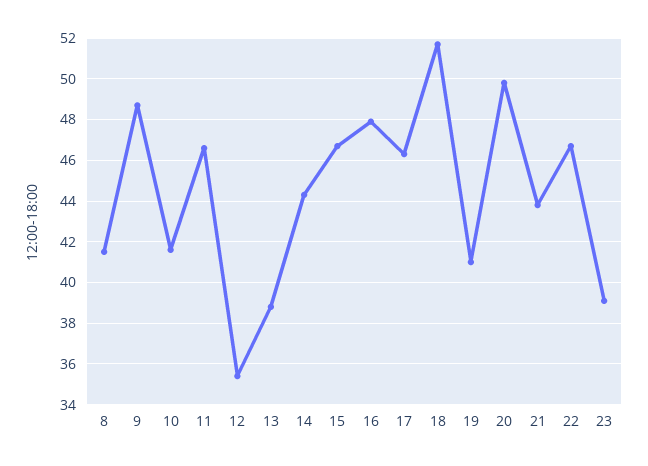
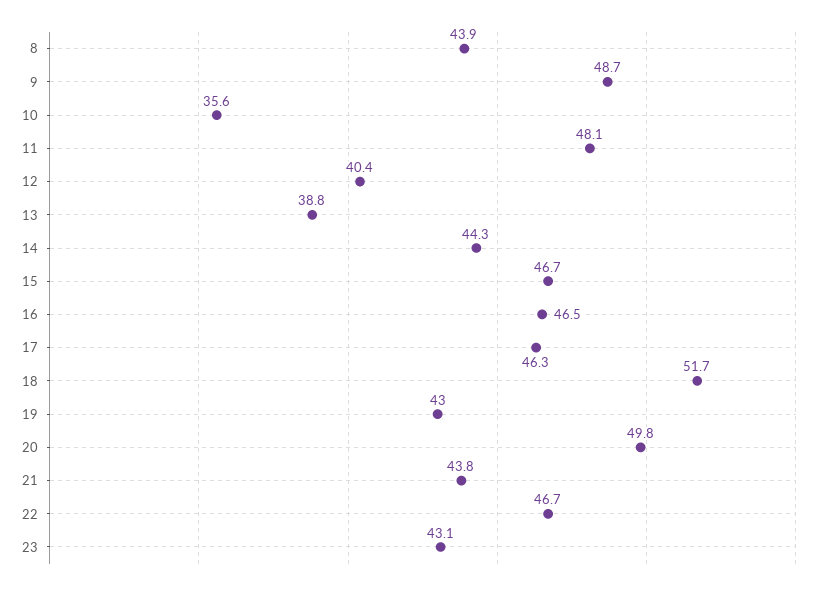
  {
-   "8": 41.5,
+   "8": 43.9,
    "9": 48.7,
-   "10": 41.5,
+   "10": 35.6,
-   "11": 46.5,
+   "11": 48.1,
-   "12": 35.5,
+   "12": 40.4,
    "13": 38.8,
    "14": 44.3,
    "15": 46.7,
-   "16": 48,
+   "16": 46.5,
    "17": 46.3,
    "18": 51.7,
-   "19": 41,
+   "19": 43,
    "20": 49.8,
    "21": 43.8,
    "22": 46.7,
-   "23": 39
+   "23": 43.1
  }

